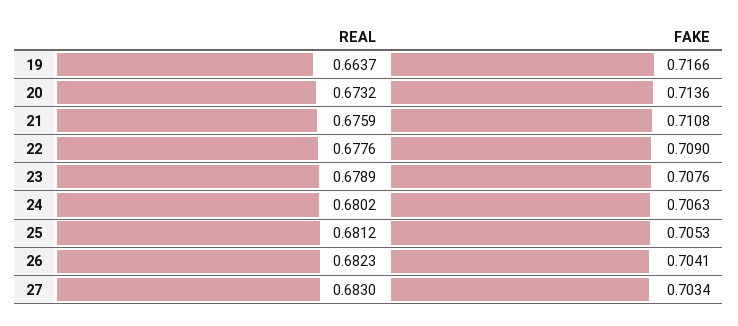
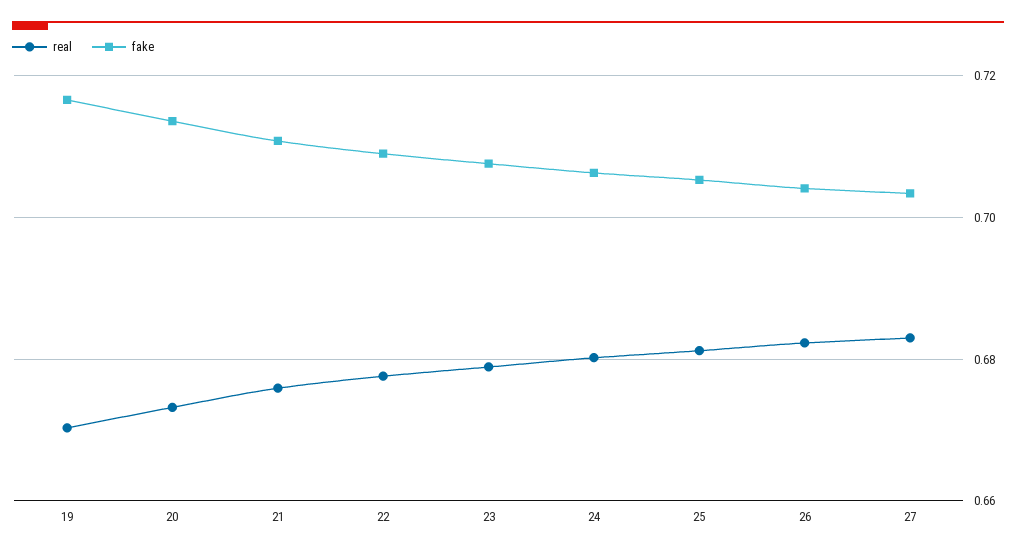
  {
    "REAL": {
-     "19": 0.6637,
+     "19": 0.67,
      "20": 0.6732,
      "21": 0.6759,
      "22": 0.6776,
      "23": 0.6789,
      "24": 0.6802,
      "25": 0.6812,
      "26": 0.6823,
      "27": 0.683
    },
    "FAKE": {
      "19": 0.7166,
      "20": 0.7136,
      "21": 0.7108,
      "22": 0.709,
      "23": 0.7076,
      "24": 0.7063,
      "25": 0.7053,
      "26": 0.7041,
      "27": 0.7034
    }
  }

